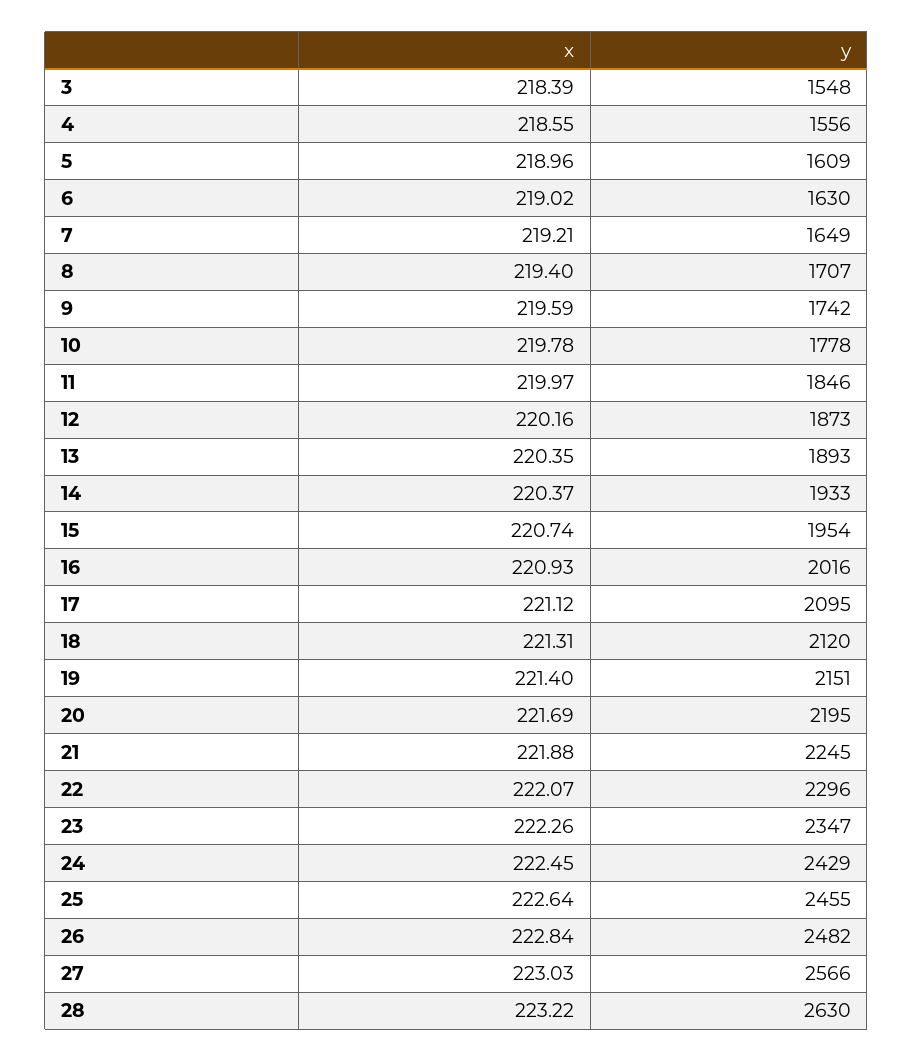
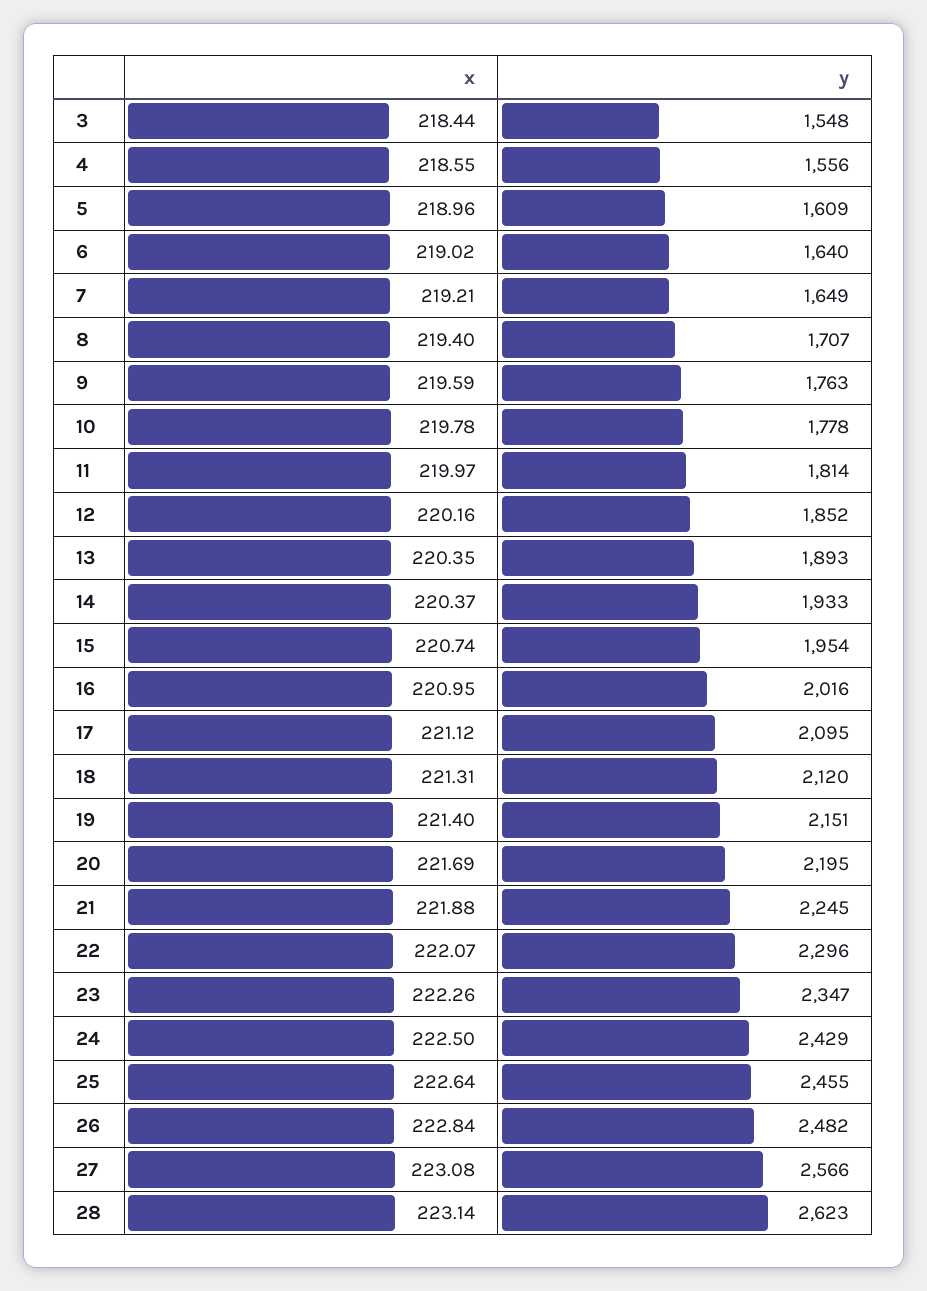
  {
    "x": {
-     "3": 218.39,
+     "3": 218.44,
      "4": 218.55,
      "5": 218.96,
      "6": 219.02,
      "7": 219.21,
      "8": 219.4,
      "9": 219.59,
      "10": 219.78,
      "11": 219.97,
      "12": 220.16,
      "13": 220.35,
      "14": 220.37,
      "15": 220.74,
-     "16": 220.93,
+     "16": 220.95,
      "17": 221.12,
      "18": 221.31,
      "19": 221.4,
      "20": 221.69,
      "21": 221.88,
      "22": 222.07,
      "23": 222.26,
-     "24": 222.45,
+     "24": 222.5,
      "25": 222.64,
      "26": 222.84,
-     "27": 223.03,
+     "27": 223.08,
-     "28": 223.22
+     "28": 223.14
    },
    "y": {
      "3": 1548,
      "4": 1556,
      "5": 1609,
-     "6": 1630,
+     "6": 1640,
      "7": 1649,
      "8": 1707,
-     "9": 1742,
+     "9": 1763,
      "10": 1778,
-     "11": 1846,
+     "11": 1814,
-     "12": 1873,
+     "12": 1852,
      "13": 1893,
      "14": 1933,
      "15": 1954,
      "16": 2016,
      "17": 2095,
      "18": 2120,
      "19": 2151,
      "20": 2195,
      "21": 2245,
      "22": 2296,
      "23": 2347,
      "24": 2429,
      "25": 2455,
      "26": 2482,
      "27": 2566,
-     "28": 2630
+     "28": 2623
    }
  }

